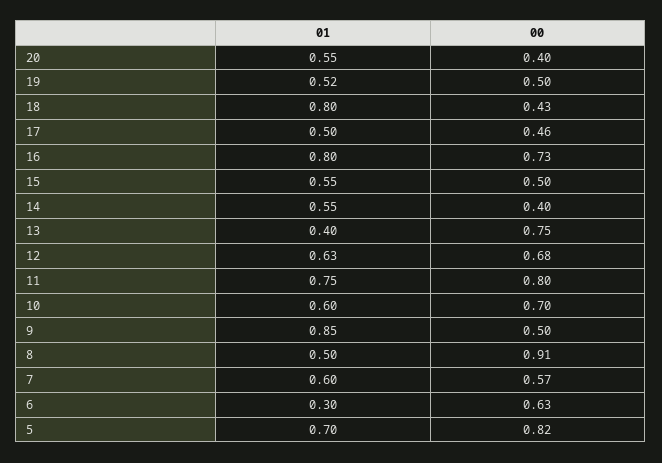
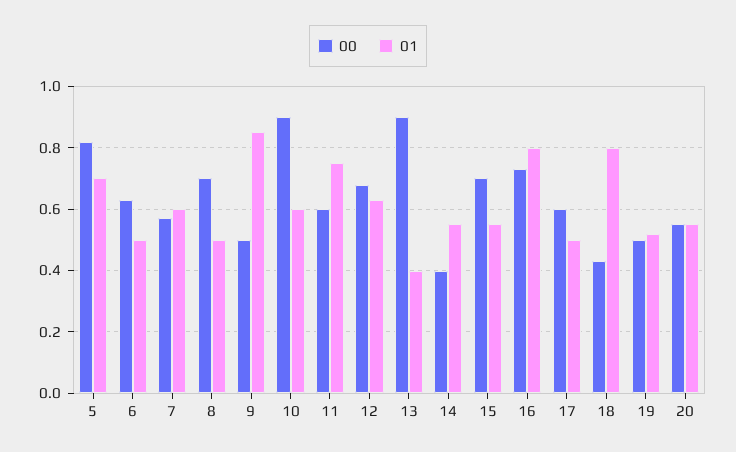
  {
    "01": {
      "20": 0.55,
      "19": 0.52,
      "18": 0.8,
      "17": 0.5,
      "16": 0.8,
      "15": 0.55,
      "14": 0.55,
      "13": 0.4,
      "12": 0.63,
      "11": 0.75,
      "10": 0.6,
      "9": 0.85,
      "8": 0.5,
      "7": 0.6,
-     "6": 0.3,
+     "6": 0.5,
      "5": 0.7
    },
    "00": {
-     "20": 0.4,
+     "20": 0.55,
      "19": 0.5,
      "18": 0.43,
-     "17": 0.46,
+     "17": 0.6,
      "16": 0.73,
-     "15": 0.5,
+     "15": 0.7,
      "14": 0.4,
-     "13": 0.75,
+     "13": 0.9,
      "12": 0.68,
-     "11": 0.8,
+     "11": 0.6,
-     "10": 0.7,
+     "10": 0.9,
      "9": 0.5,
-     "8": 0.91,
+     "8": 0.7,
      "7": 0.57,
      "6": 0.63,
      "5": 0.82
    }
  }

